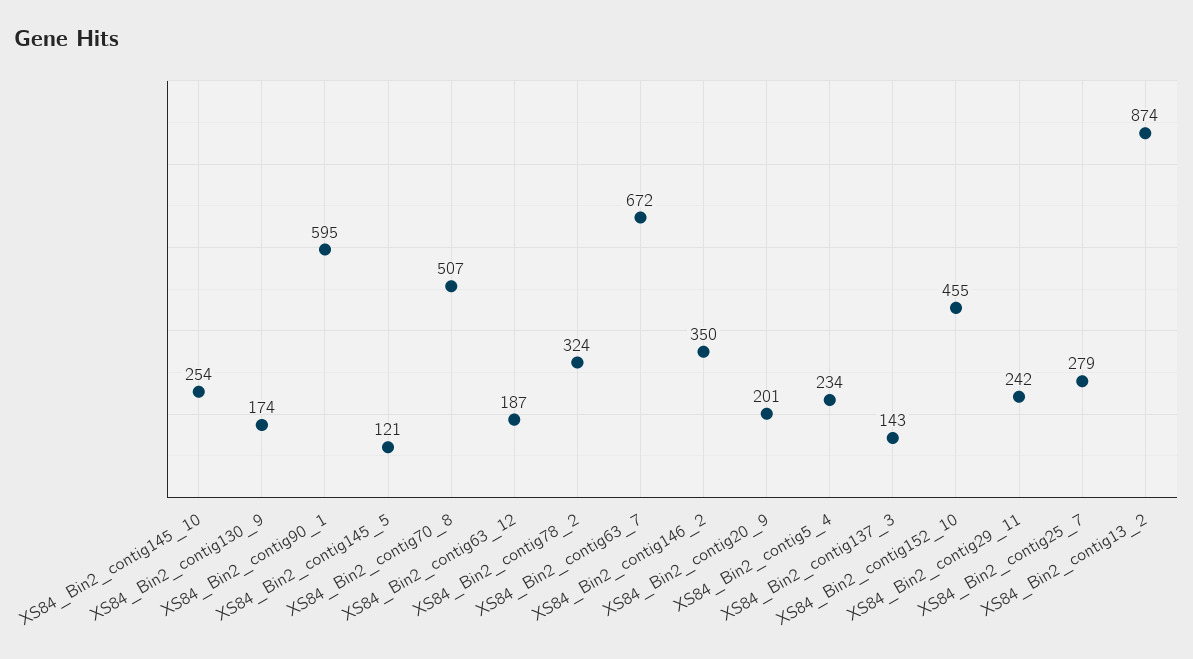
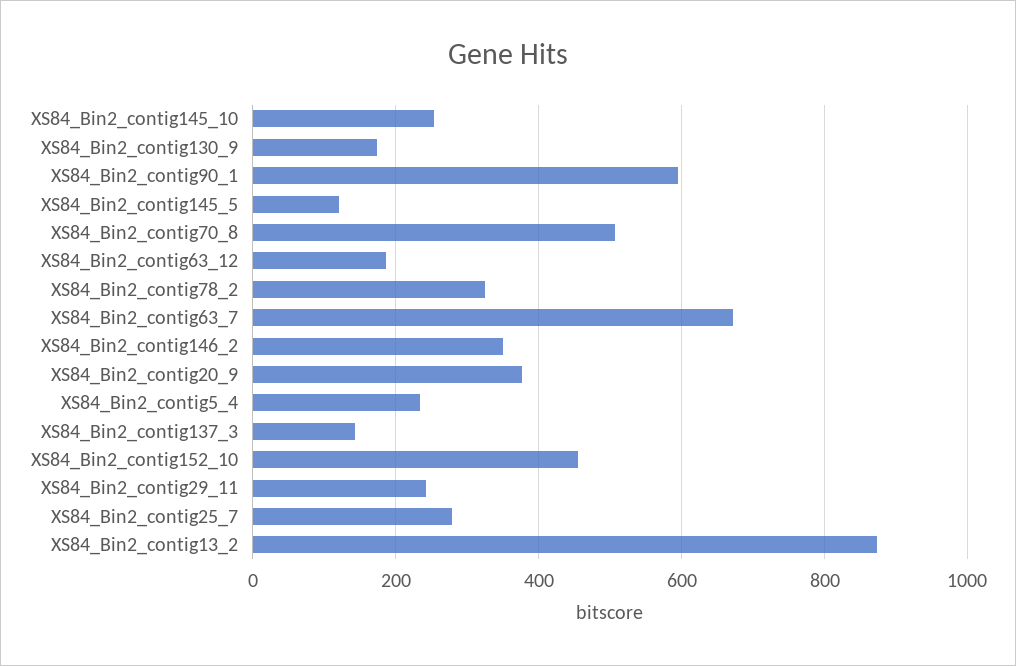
  {
    "XS84_Bin2_contig145_10": 254,
    "XS84_Bin2_contig130_9": 174,
    "XS84_Bin2_contig90_1": 595,
    "XS84_Bin2_contig145_5": 121,
    "XS84_Bin2_contig70_8": 507,
    "XS84_Bin2_contig63_12": 187,
    "XS84_Bin2_contig78_2": 324,
    "XS84_Bin2_contig63_7": 672,
    "XS84_Bin2_contig146_2": 350,
-   "XS84_Bin2_contig20_9": 201,
+   "XS84_Bin2_contig20_9": 380,
    "XS84_Bin2_contig5_4": 234,
    "XS84_Bin2_contig137_3": 143,
    "XS84_Bin2_contig152_10": 455,
    "XS84_Bin2_contig29_11": 242,
    "XS84_Bin2_contig25_7": 279,
    "XS84_Bin2_contig13_2": 874
  }

